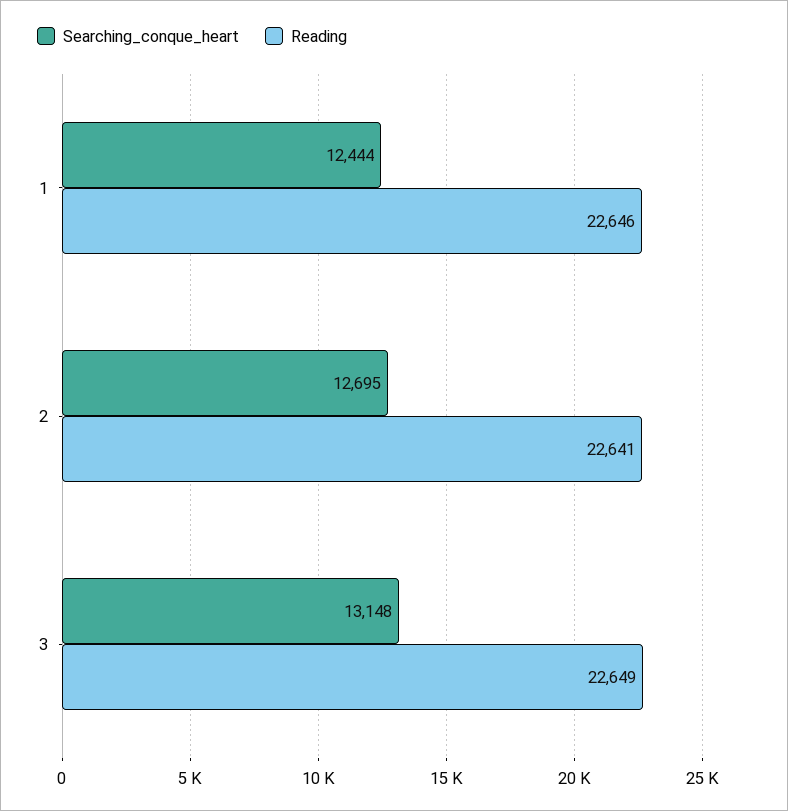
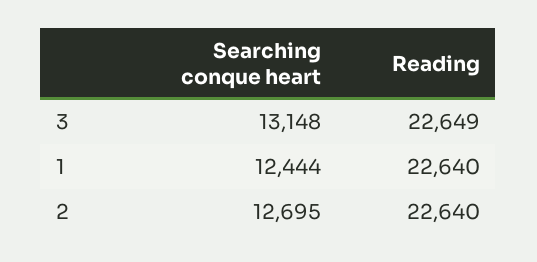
  {
    "Searching_conque_heart": {
      "1": 12444,
      "2": 12695,
      "3": 13148
    },
    "Reading": {
-     "1": 22646,
+     "1": 22640,
-     "2": 22641,
+     "2": 22640,
      "3": 22649
    }
  }

